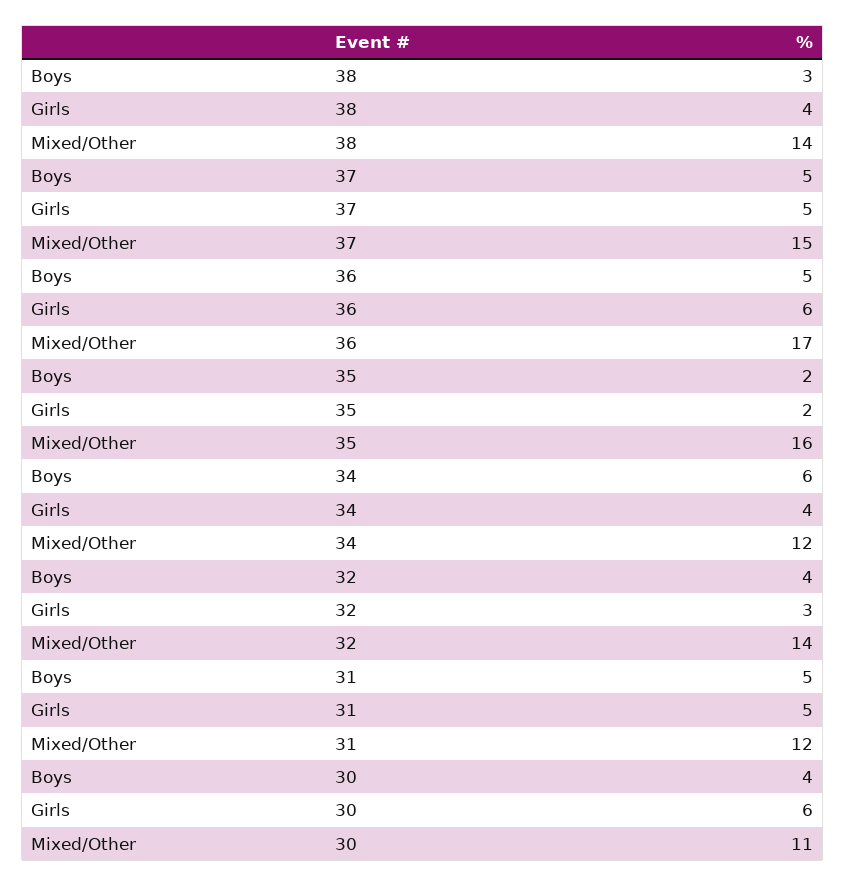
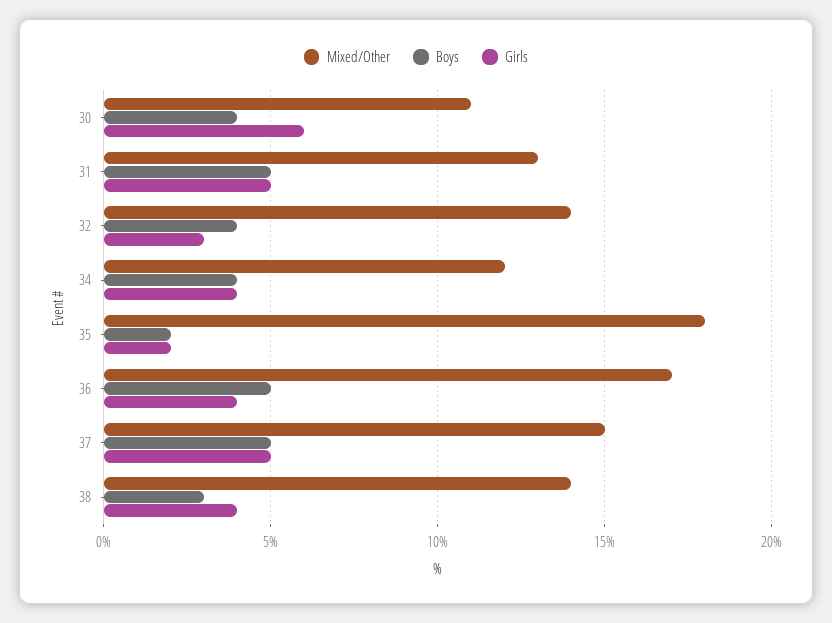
  {
    "Boys": {
      "38": 3,
      "37": 5,
      "36": 5,
      "35": 2,
-     "34": 6,
+     "34": 4,
      "32": 4,
      "31": 5,
      "30": 4
    },
    "Girls": {
      "38": 4,
      "37": 5,
-     "36": 6,
+     "36": 4,
      "35": 2,
      "34": 4,
      "32": 3,
      "31": 5,
      "30": 6
    },
    "Mixed/Other": {
      "38": 14,
      "37": 15,
      "36": 17,
-     "35": 16,
+     "35": 18,
      "34": 12,
      "32": 14,
-     "31": 12,
+     "31": 13,
      "30": 11
    }
  }

